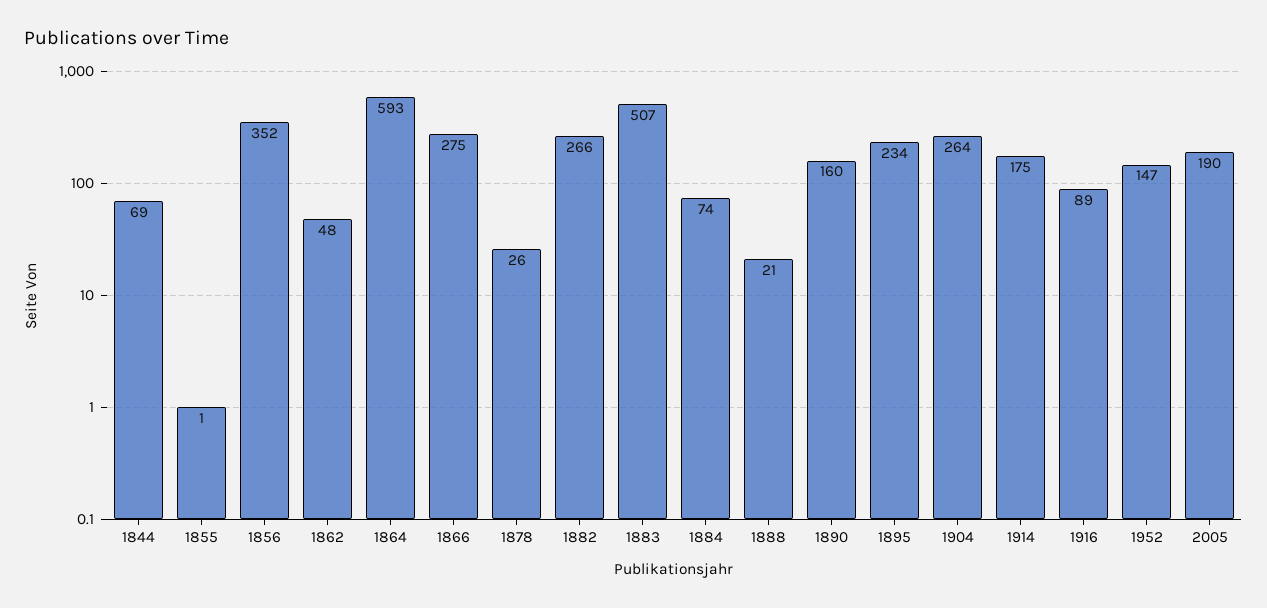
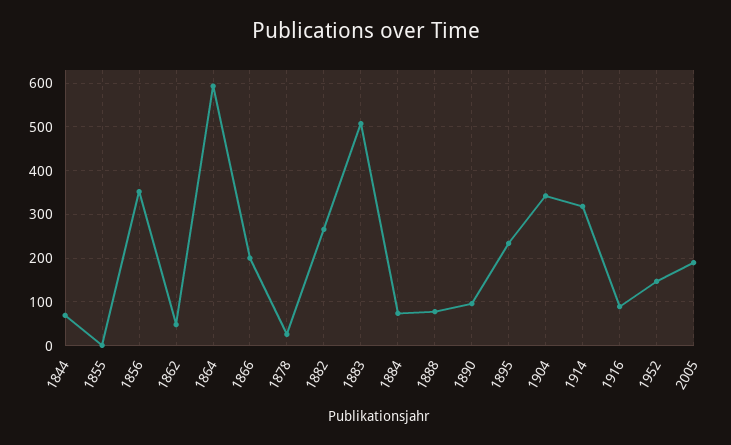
  {
    "1844": 69,
    "1855": 1,
    "1856": 352,
    "1862": 48,
    "1864": 593,
-   "1866": 275,
+   "1866": 200,
    "1878": 26,
    "1882": 266,
    "1883": 507,
    "1884": 74,
-   "1888": 21,
+   "1888": 80,
-   "1890": 160,
+   "1890": 100,
    "1895": 234,
-   "1904": 264,
+   "1904": 340,
-   "1914": 175,
+   "1914": 320,
    "1916": 89,
    "1952": 147,
    "2005": 190
  }

